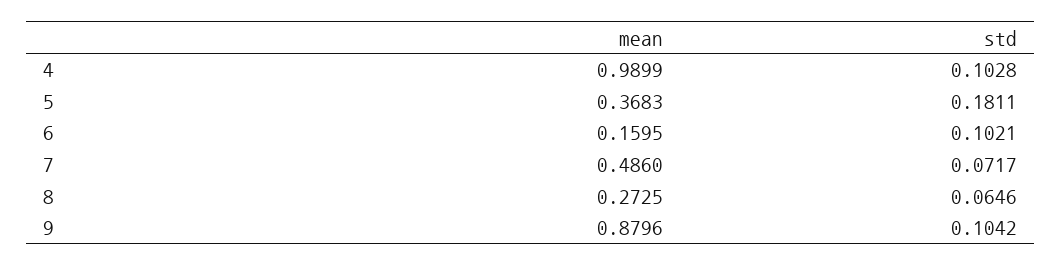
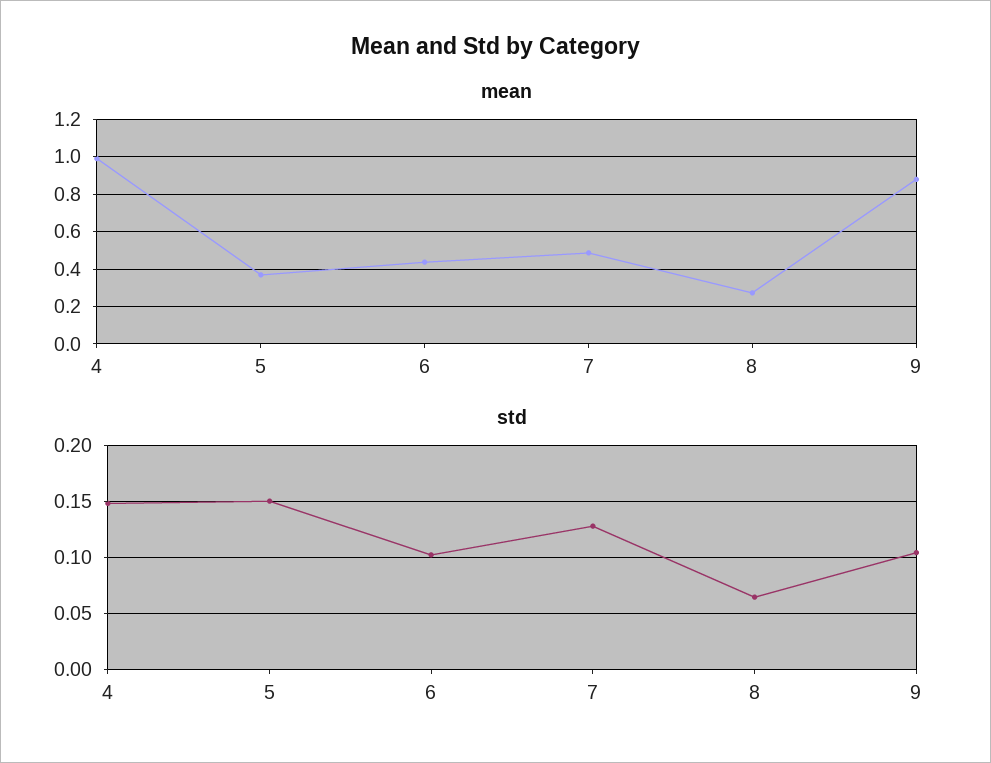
  {
    "mean": {
      "4": 0.9899,
      "5": 0.3683,
-     "6": 0.1595,
+     "6": 0.45,
      "7": 0.486,
      "8": 0.2725,
      "9": 0.8796
    },
    "std": {
-     "4": 0.1028,
+     "4": 0.15,
-     "5": 0.1811,
+     "5": 0.15,
      "6": 0.1021,
-     "7": 0.0717,
+     "7": 0.13,
      "8": 0.0646,
      "9": 0.1042
    }
  }

